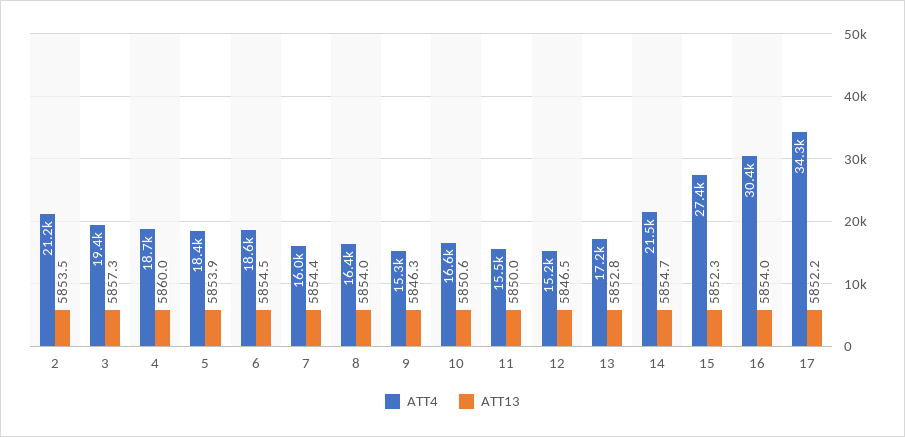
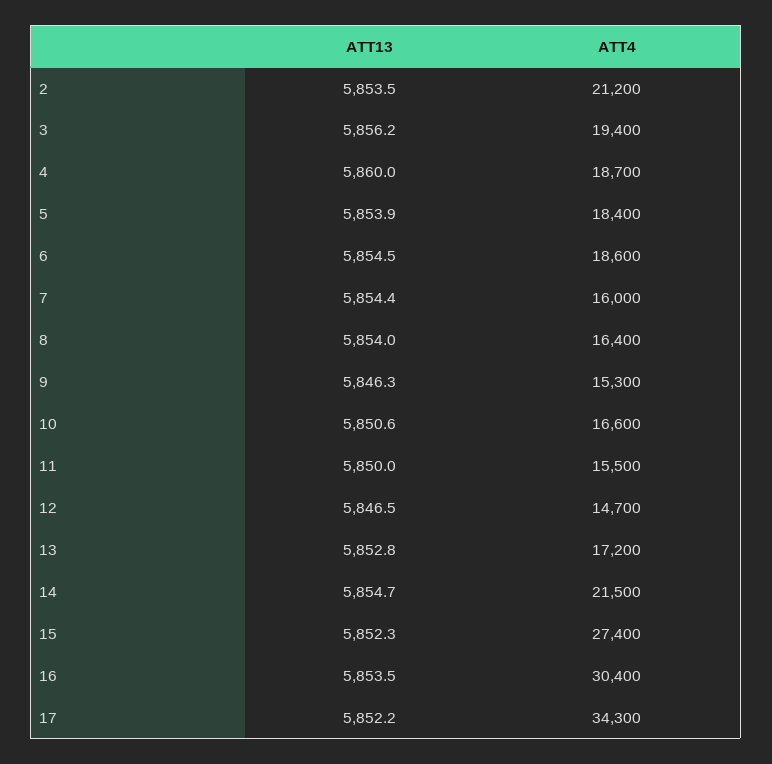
  {
    "ATT4": {
      "2": 21200,
      "3": 19400,
      "4": 18700,
      "5": 18400,
      "6": 18600,
      "7": 16000,
      "8": 16400,
      "9": 15300,
      "10": 16600,
      "11": 15500,
-     "12": 15200,
+     "12": 14700,
      "13": 17200,
      "14": 21500,
      "15": 27400,
      "16": 30400,
      "17": 34300
    },
    "ATT13": {
      "2": 5853.5,
-     "3": 5857.3,
+     "3": 5856.2,
      "4": 5860,
      "5": 5853.9,
      "6": 5854.5,
      "7": 5854.4,
      "8": 5854,
      "9": 5846.3,
      "10": 5850.6,
      "11": 5850,
      "12": 5846.5,
      "13": 5852.8,
      "14": 5854.7,
      "15": 5852.3,
-     "16": 5854,
+     "16": 5853.5,
      "17": 5852.2
    }
  }

